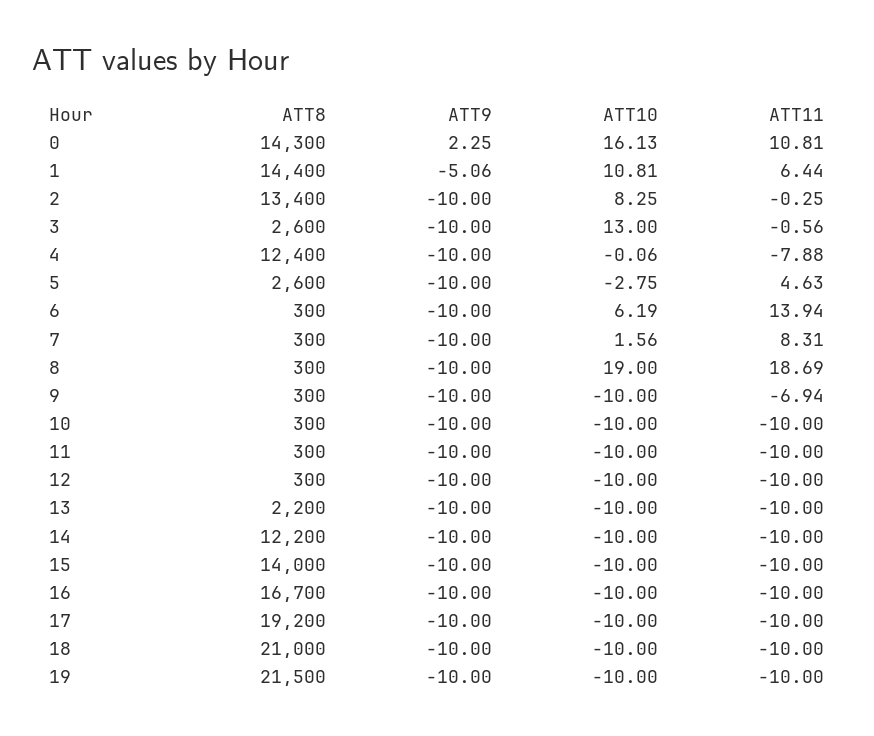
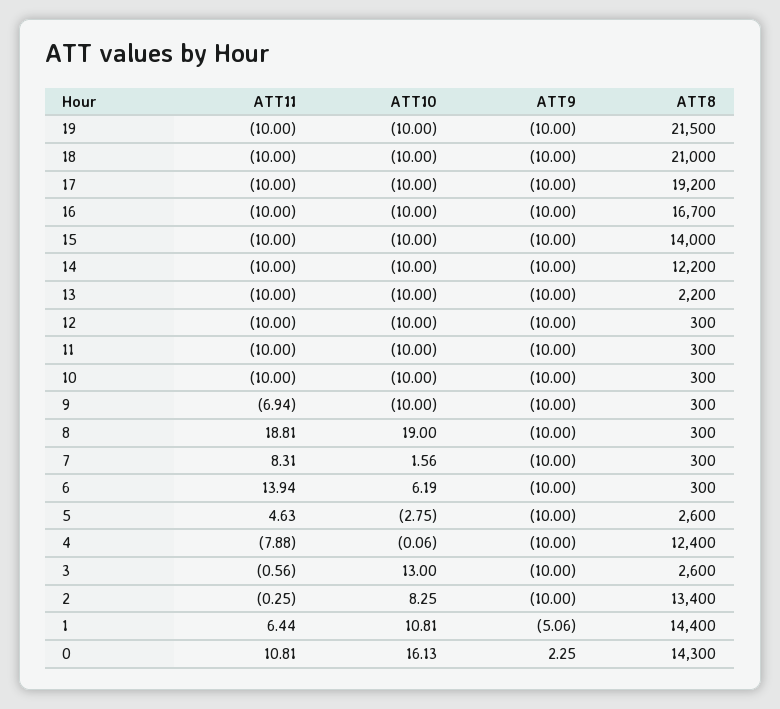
  {
    "ATT8": {
      "0": 14300,
      "1": 14400,
      "2": 13400,
      "3": 2600,
      "4": 12400,
      "5": 2600,
      "6": 300,
      "7": 300,
      "8": 300,
      "9": 300,
      "10": 300,
      "11": 300,
      "12": 300,
      "13": 2200,
      "14": 12200,
      "15": 14000,
      "16": 16700,
      "17": 19200,
      "18": 21000,
      "19": 21500
    },
    "ATT9": {
      "0": 2.25,
      "1": -5.06,
      "2": -10,
      "3": -10,
      "4": -10,
      "5": -10,
      "6": -10,
      "7": -10,
      "8": -10,
      "9": -10,
      "10": -10,
      "11": -10,
      "12": -10,
      "13": -10,
      "14": -10,
      "15": -10,
      "16": -10,
      "17": -10,
      "18": -10,
      "19": -10
    },
    "ATT10": {
      "0": 16.13,
      "1": 10.81,
      "2": 8.25,
      "3": 13,
      "4": -0.06,
      "5": -2.75,
      "6": 6.19,
      "7": 1.56,
      "8": 19,
      "9": -10,
      "10": -10,
      "11": -10,
      "12": -10,
      "13": -10,
      "14": -10,
      "15": -10,
      "16": -10,
      "17": -10,
      "18": -10,
      "19": -10
    },
    "ATT11": {
      "0": 10.81,
      "1": 6.44,
      "2": -0.25,
      "3": -0.56,
      "4": -7.88,
      "5": 4.63,
      "6": 13.94,
      "7": 8.31,
-     "8": 18.69,
+     "8": 18.81,
      "9": -6.94,
      "10": -10,
      "11": -10,
      "12": -10,
      "13": -10,
      "14": -10,
      "15": -10,
      "16": -10,
      "17": -10,
      "18": -10,
      "19": -10
    }
  }

